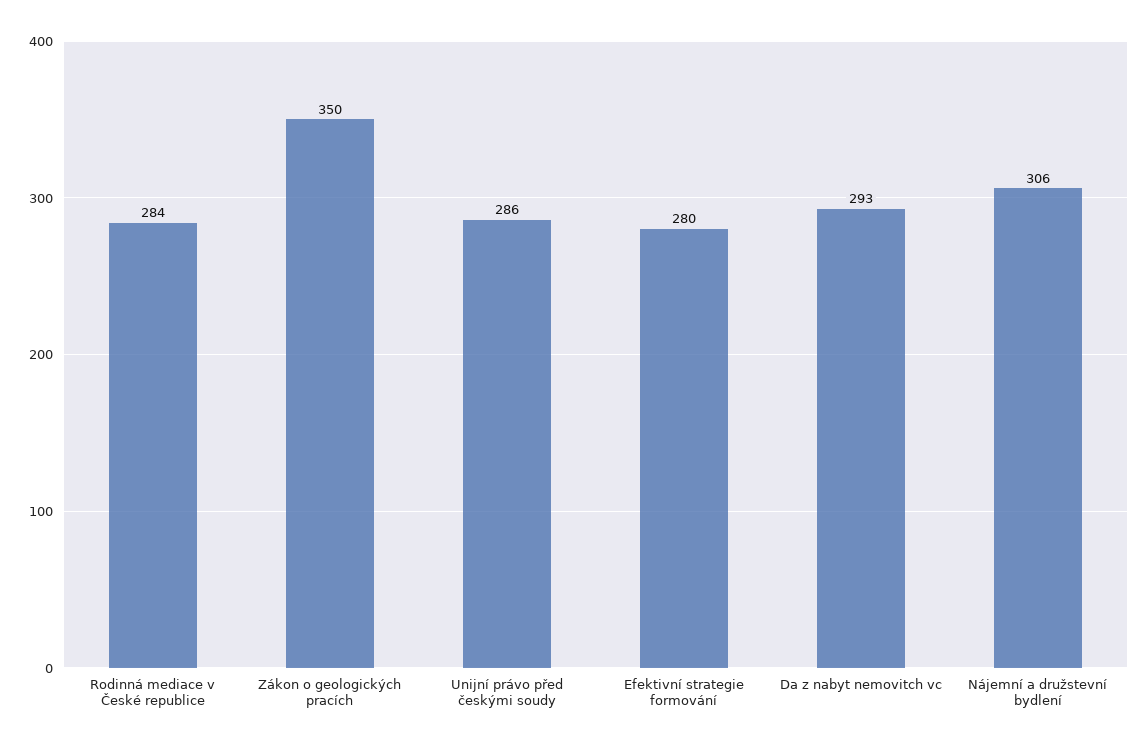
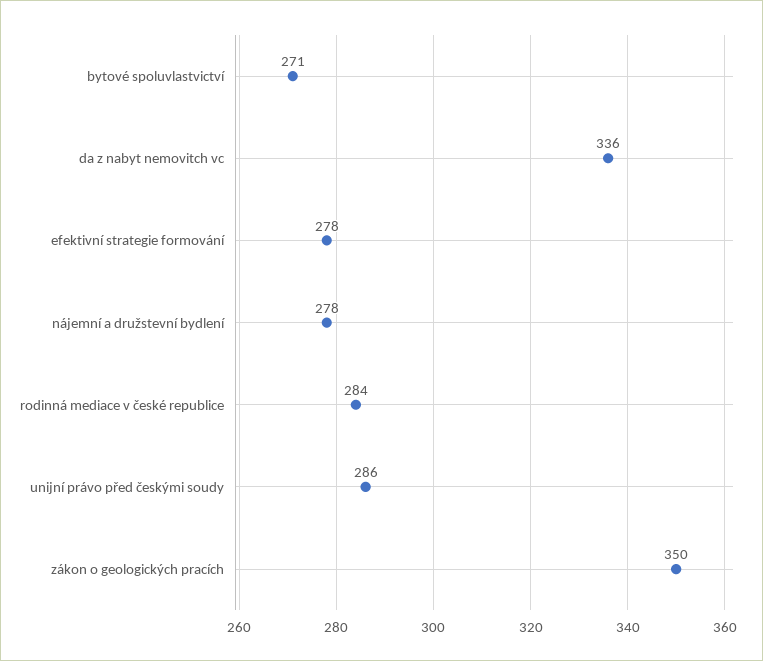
  {
    "Rodinná mediace v České republice": 284,
    "Zákon o geologických pracích": 350,
    "Unijní právo před českými soudy": 286,
-   "Efektivní strategie formování": 280,
+   "Efektivní strategie formování": 278,
-   "Da z nabyt nemovitch vc": 293,
+   "Da z nabyt nemovitch vc": 336,
-   "Nájemní a družstevní bydlení": 306
+   "Nájemní a družstevní bydlení": 278,
+   "bytové spoluvlastvictví": 271
  }

